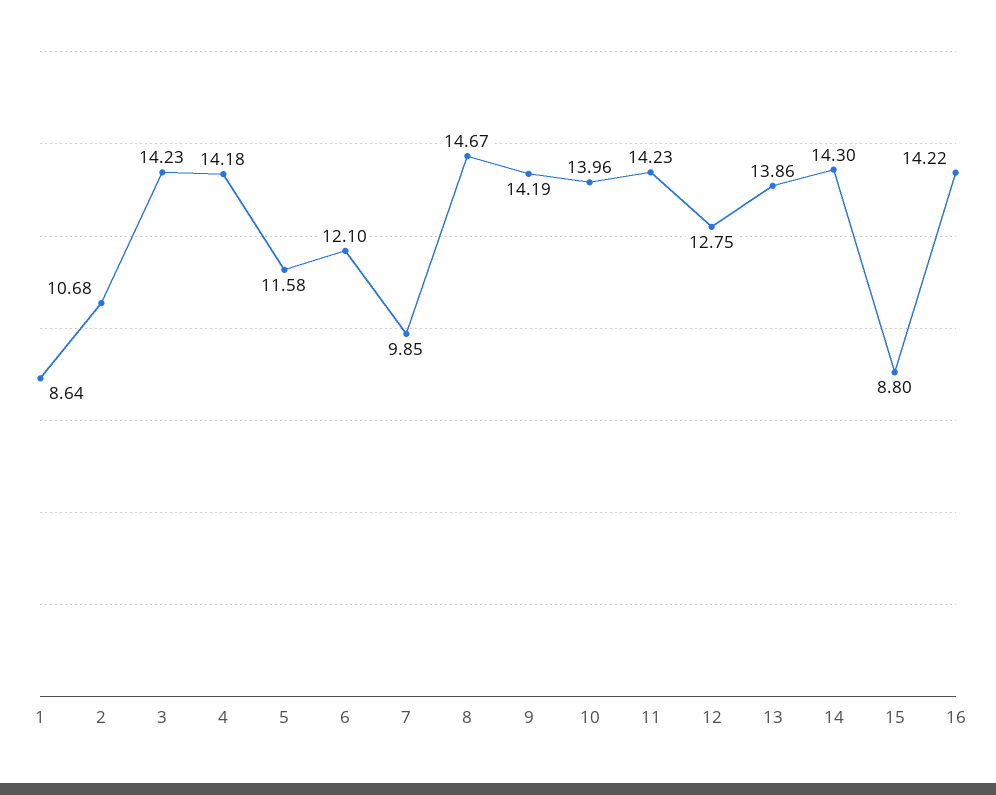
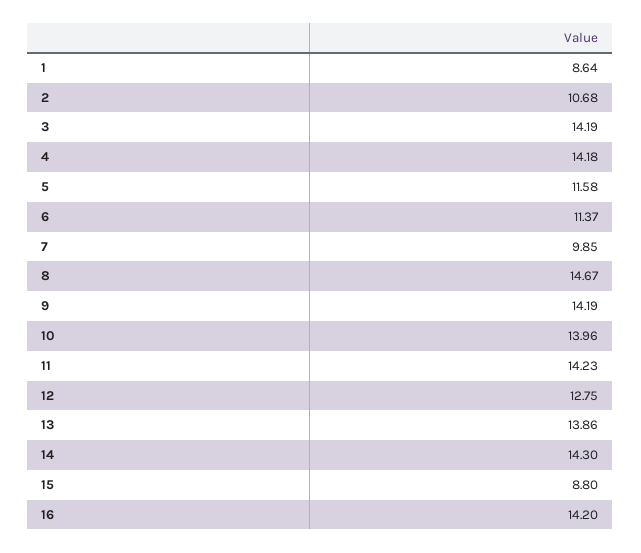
  {
    "1": 8.64,
    "2": 10.68,
-   "3": 14.23,
+   "3": 14.19,
    "4": 14.18,
    "5": 11.58,
-   "6": 12.1,
+   "6": 11.37,
    "7": 9.85,
    "8": 14.67,
    "9": 14.19,
    "10": 13.96,
    "11": 14.23,
    "12": 12.75,
    "13": 13.86,
    "14": 14.3,
    "15": 8.8,
-   "16": 14.22
+   "16": 14.2
  }

